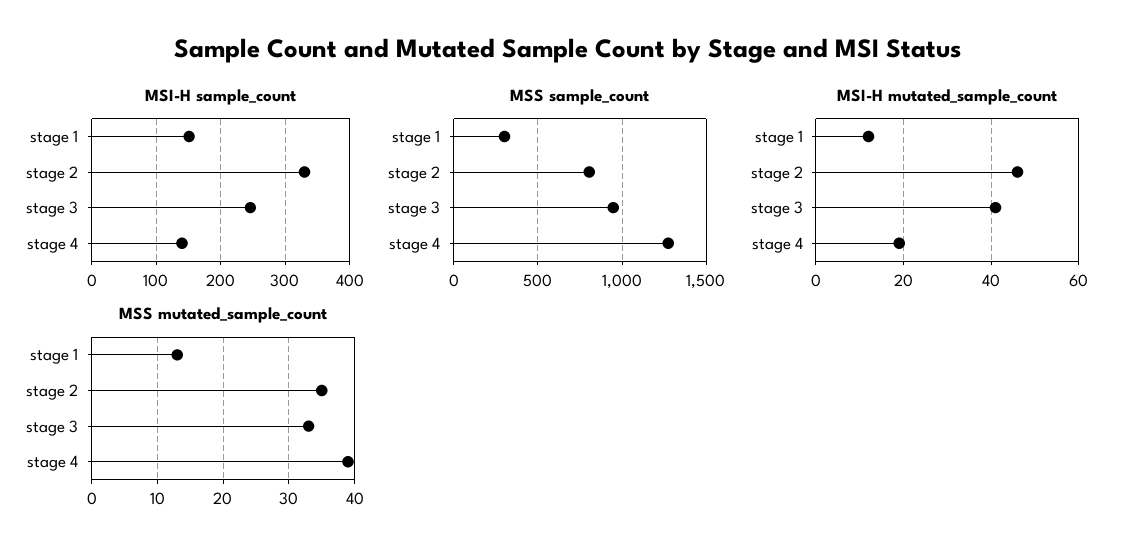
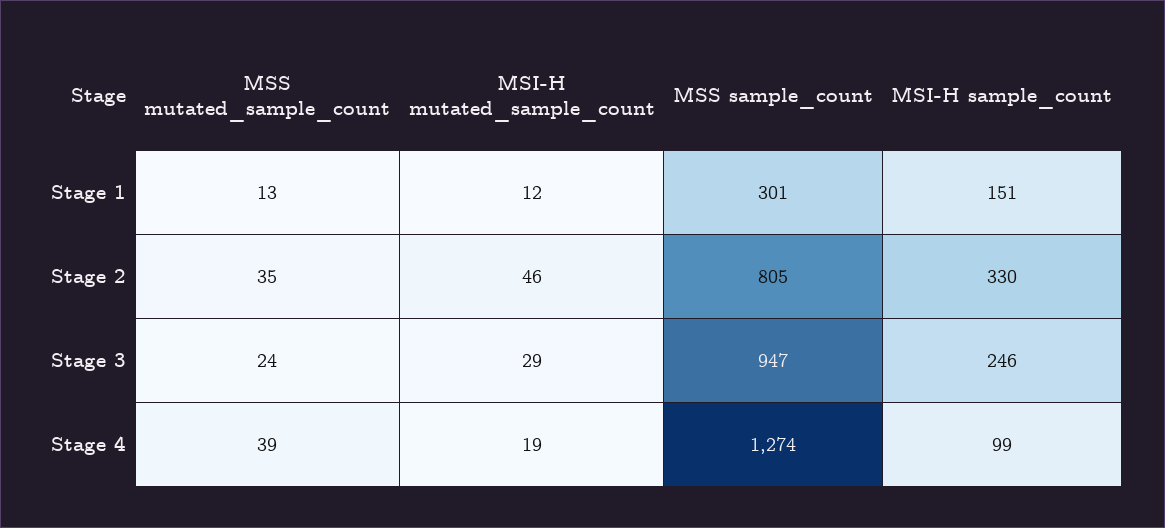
  {
    "MSI-H sample_count": {
      "stage 1": 151,
      "stage 2": 330,
      "stage 3": 246,
-     "stage 4": 140
+     "stage 4": 99
    },
    "MSS sample_count": {
      "stage 1": 301,
      "stage 2": 805,
      "stage 3": 947,
      "stage 4": 1274
    },
    "MSI-H mutated_sample_count": {
      "stage 1": 12,
      "stage 2": 46,
-     "stage 3": 40,
+     "stage 3": 29,
      "stage 4": 19
    },
    "MSS mutated_sample_count": {
      "stage 1": 13,
      "stage 2": 35,
-     "stage 3": 33,
+     "stage 3": 24,
      "stage 4": 39
    }
  }

